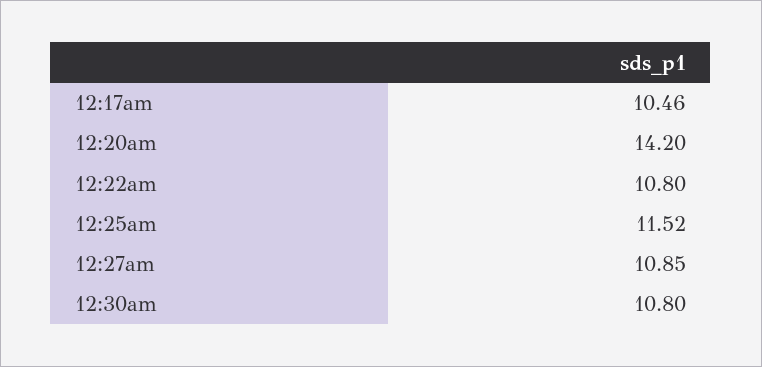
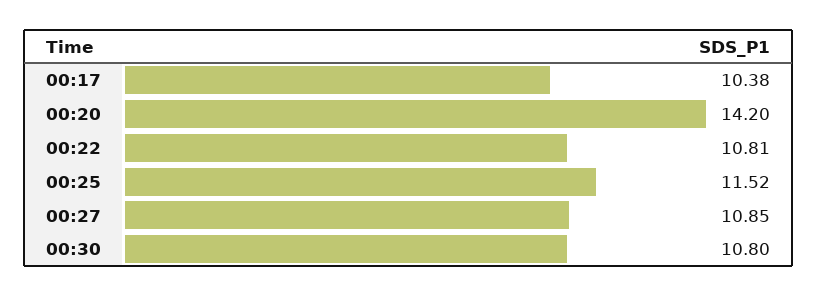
  {
-   "12:17am": 10.46,
+   "12:17am": 10.38,
    "12:20am": 14.2,
-   "12:22am": 10.8,
+   "12:22am": 10.81,
    "12:25am": 11.52,
    "12:27am": 10.85,
    "12:30am": 10.8
  }

